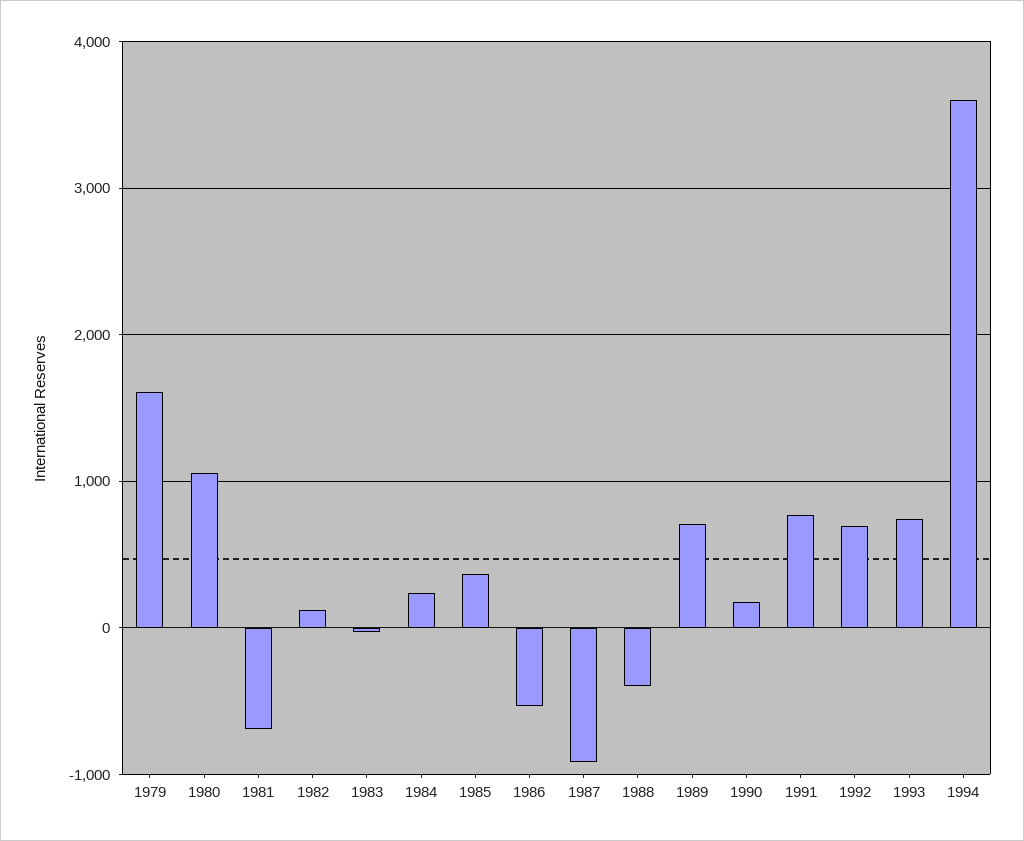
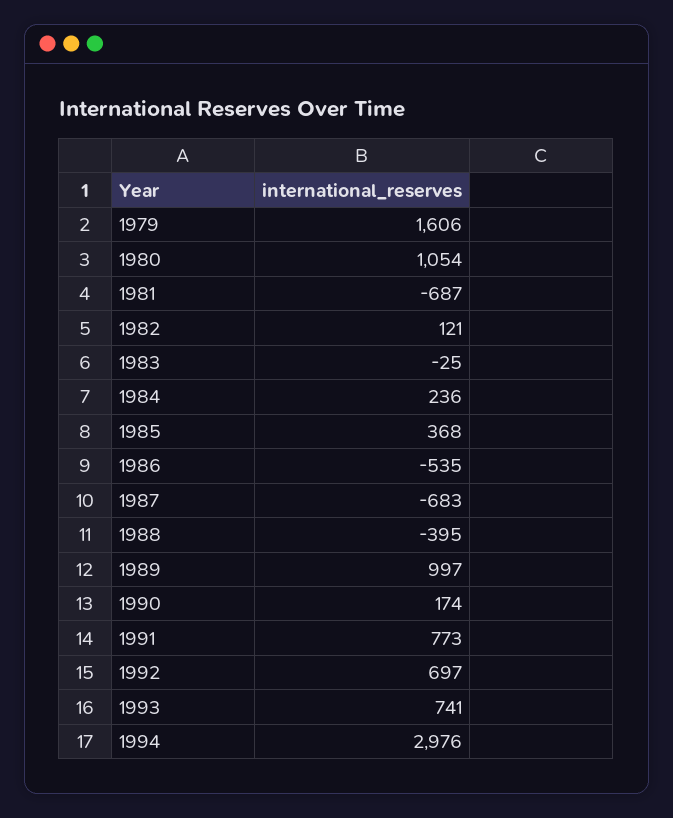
  {
    "1979": 1606,
    "1980": 1054,
    "1981": -687,
    "1982": 121,
    "1983": -25,
    "1984": 236,
    "1985": 368,
    "1986": -535,
-   "1987": -900,
+   "1987": -683,
    "1988": -395,
-   "1989": 700,
+   "1989": 997,
    "1990": 174,
    "1991": 773,
    "1992": 697,
    "1993": 741,
-   "1994": 3600
+   "1994": 2976
  }

